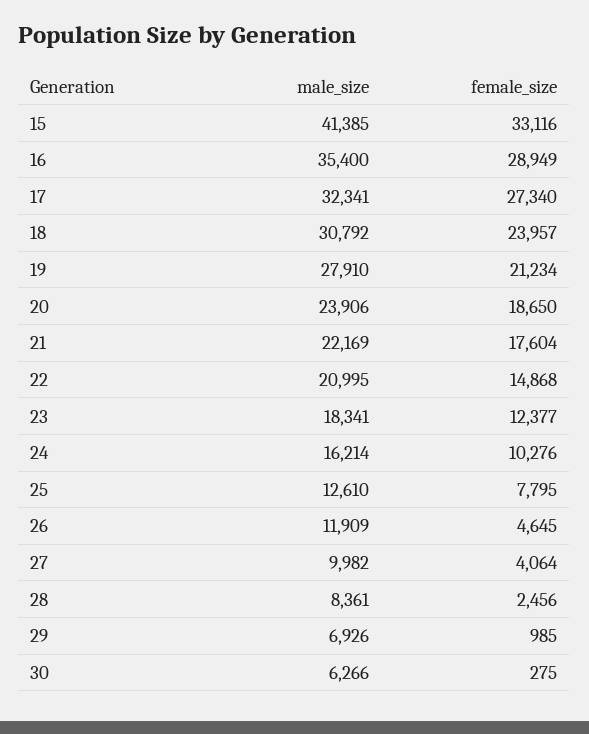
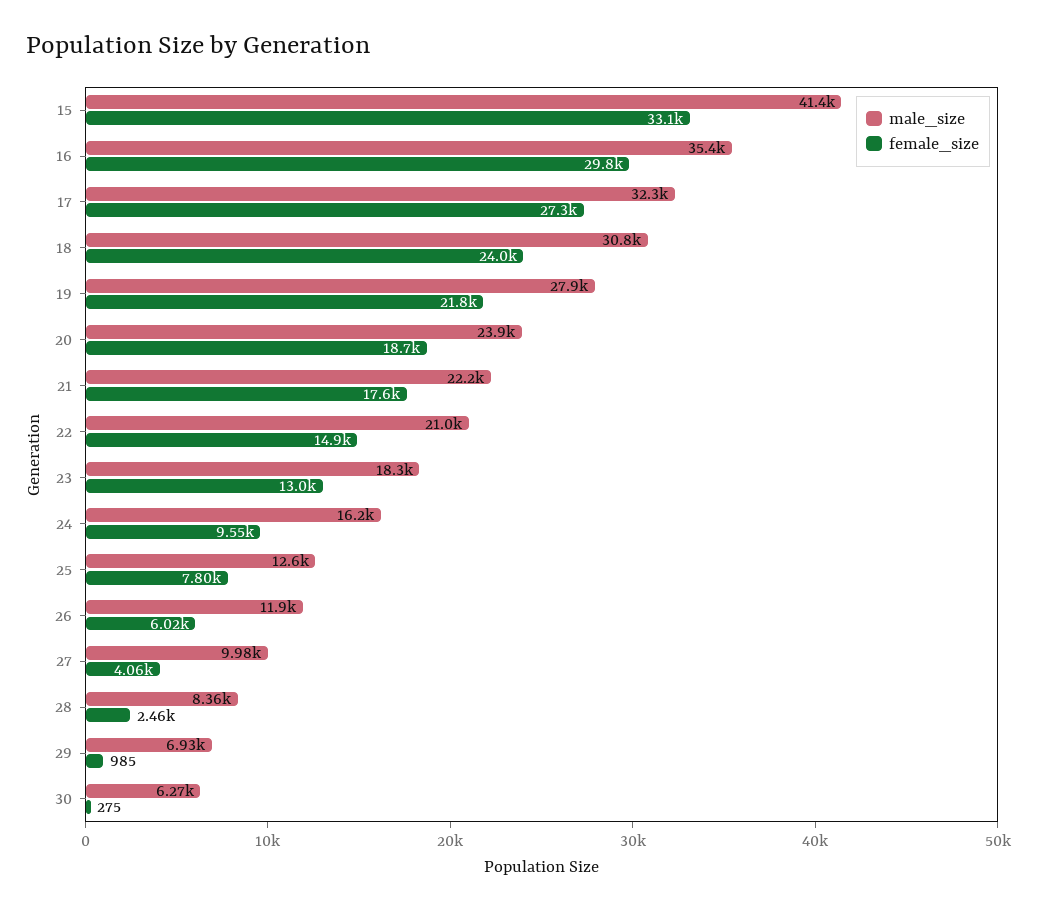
  {
    "male_size": {
      "15": 41385,
      "16": 35400,
      "17": 32341,
      "18": 30792,
      "19": 27910,
      "20": 23906,
      "21": 22169,
      "22": 20995,
      "23": 18341,
      "24": 16214,
      "25": 12610,
      "26": 11909,
      "27": 9982,
      "28": 8361,
      "29": 6926,
      "30": 6266
    },
    "female_size": {
      "15": 33116,
-     "16": 28949,
+     "16": 29800,
      "17": 27340,
      "18": 23957,
-     "19": 21234,
+     "19": 21800,
      "20": 18650,
      "21": 17604,
      "22": 14868,
-     "23": 12377,
+     "23": 13000,
-     "24": 10276,
+     "24": 9550,
      "25": 7795,
-     "26": 4645,
+     "26": 6020,
      "27": 4064,
      "28": 2456,
      "29": 985,
      "30": 275
    }
  }

